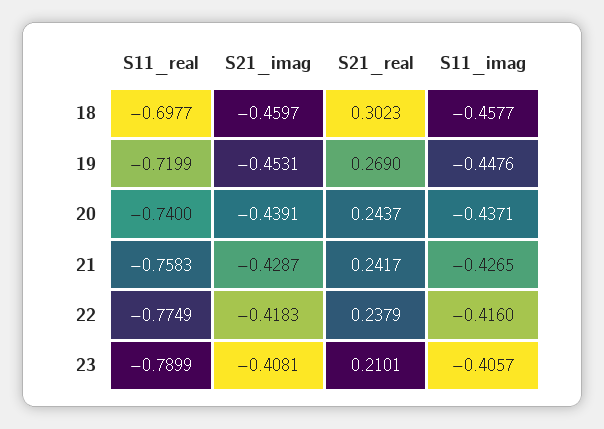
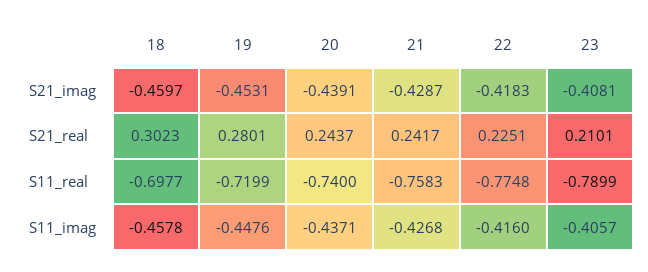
  {
    "S11_real": {
      "18": -0.6977,
      "19": -0.7199,
      "20": -0.74,
      "21": -0.7583,
-     "22": -0.7749,
+     "22": -0.7748,
      "23": -0.7899
    },
    "S21_imag": {
      "18": -0.4597,
      "19": -0.4531,
      "20": -0.4391,
      "21": -0.4287,
      "22": -0.4183,
      "23": -0.4081
    },
    "S21_real": {
      "18": 0.3023,
-     "19": 0.269,
+     "19": 0.2801,
      "20": 0.2437,
      "21": 0.2417,
-     "22": 0.2379,
+     "22": 0.2251,
      "23": 0.2101
    },
    "S11_imag": {
-     "18": -0.4577,
+     "18": -0.4578,
      "19": -0.4476,
      "20": -0.4371,
-     "21": -0.4265,
+     "21": -0.4268,
      "22": -0.416,
      "23": -0.4057
    }
  }

